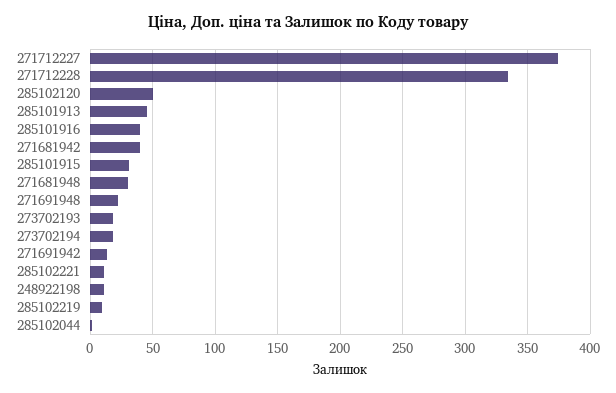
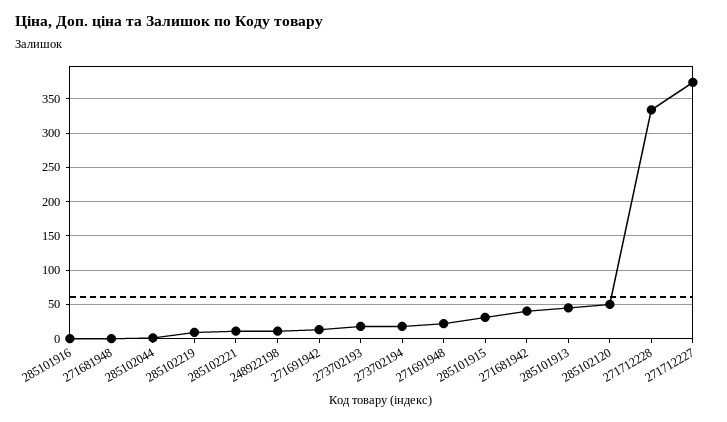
  {
    "271712227": 375,
    "271712228": 335,
    "285102120": 50,
    "285101913": 45,
-   "285101916": 40,
+   "285101916": 0,
    "271681942": 40,
    "285101915": 30,
-   "271681948": 30,
+   "271681948": 0,
    "271691948": 20,
    "273702193": 20,
    "273702194": 20,
    "271691942": 15,
    "285102221": 10,
    "248922198": 10,
    "285102219": 10,
    "285102044": 0
  }

